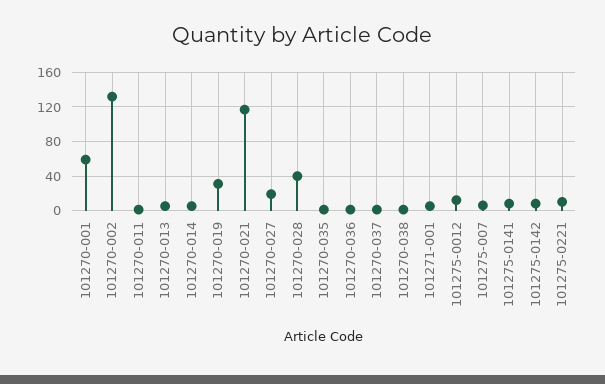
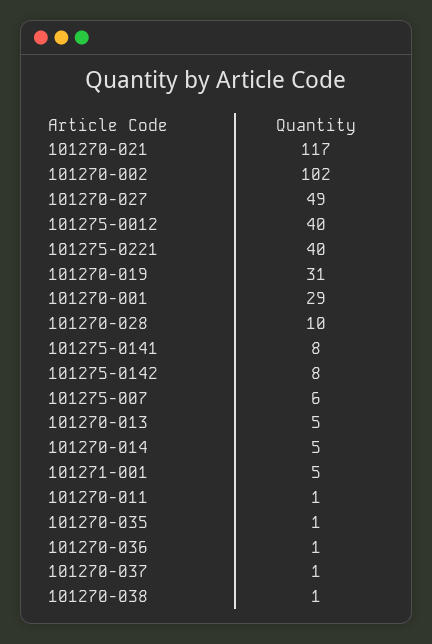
  {
-   "101270-001": 60,
+   "101270-001": 29,
-   "101270-002": 130,
+   "101270-002": 102,
    "101270-011": 1,
    "101270-013": 5,
    "101270-014": 5,
    "101270-019": 31,
    "101270-021": 117,
-   "101270-027": 20,
+   "101270-027": 49,
-   "101270-028": 40,
+   "101270-028": 10,
    "101270-035": 1,
    "101270-036": 1,
    "101270-037": 1,
    "101270-038": 1,
    "101271-001": 5,
-   "101275-0012": 10,
+   "101275-0012": 40,
    "101275-007": 6,
    "101275-0141": 8,
    "101275-0142": 8,
-   "101275-0221": 10
+   "101275-0221": 40
  }

